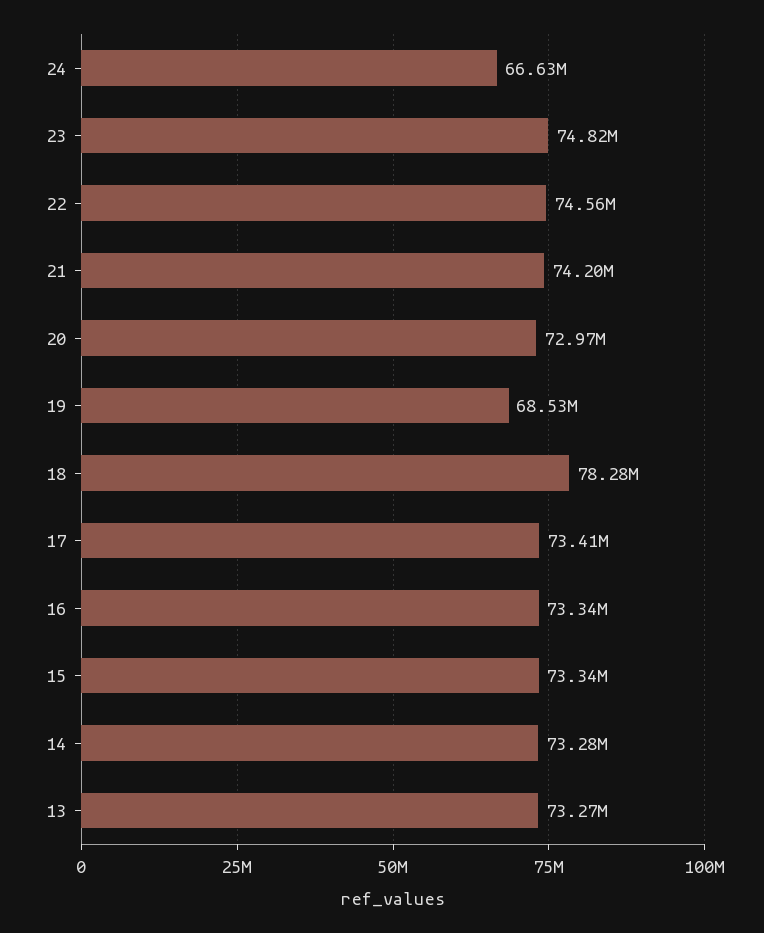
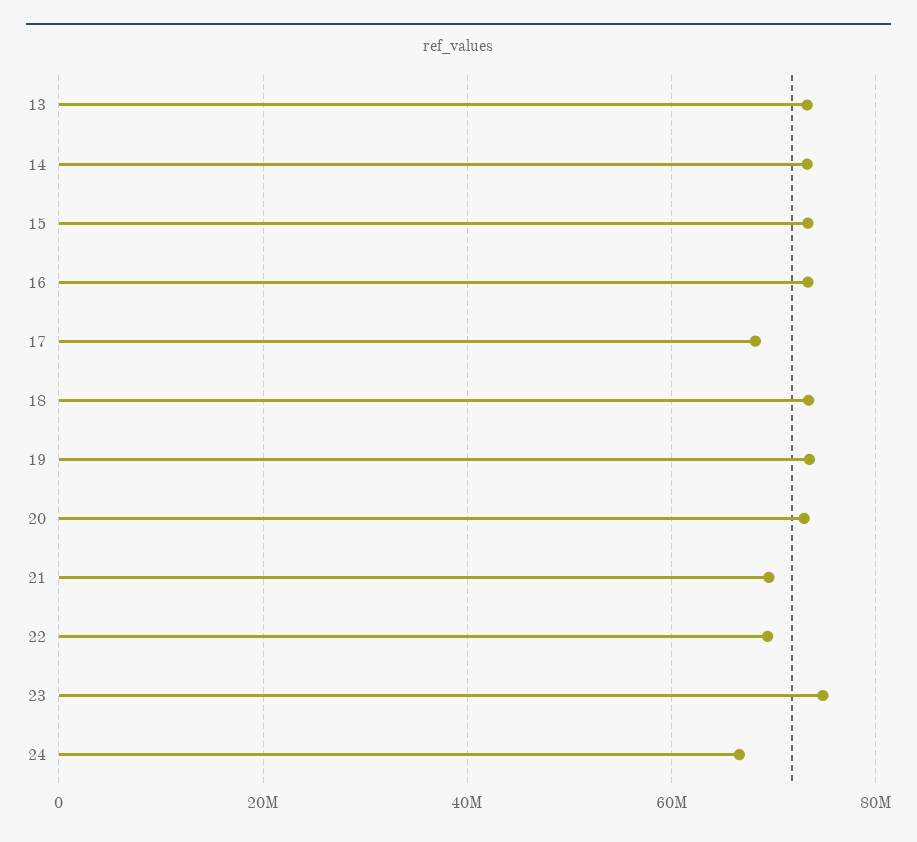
  {
    "24": 66630000,
    "23": 74820000,
-   "22": 74560000,
+   "22": 70000000,
-   "21": 74200000,
+   "21": 70000000,
    "20": 72970000,
-   "19": 68530000,
+   "19": 74000000,
-   "18": 78280000,
+   "18": 74000000,
-   "17": 73410000,
+   "17": 68000000,
    "16": 73340000,
    "15": 73340000,
    "14": 73280000,
    "13": 73270000
  }

